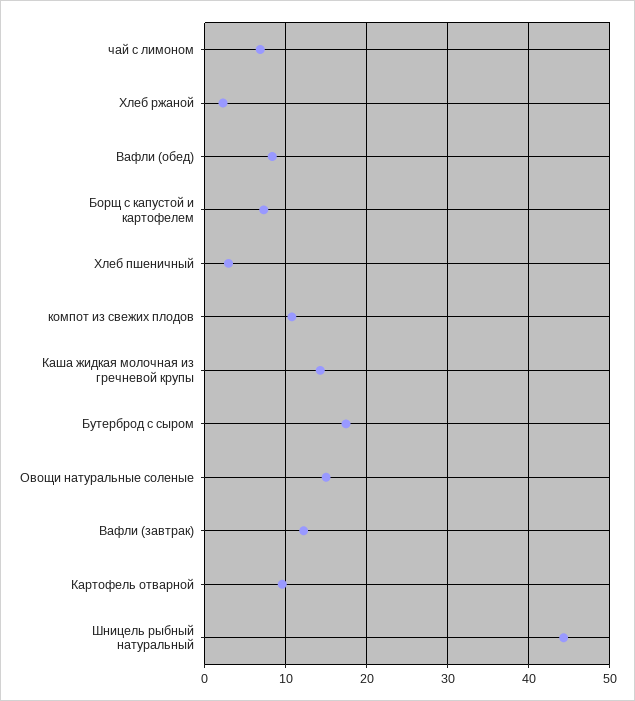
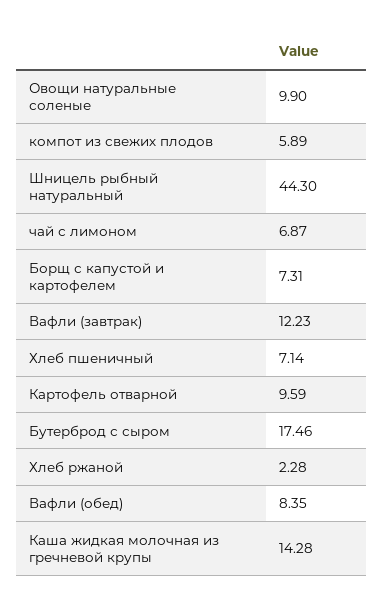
  {
    "чай с лимоном": 6.87,
    "Хлеб ржаной": 2.28,
    "Вафли (обед)": 8.35,
    "Борщ с капустой и картофелем": 7.31,
-   "Хлеб пшеничный": 3,
+   "Хлеб пшеничный": 7.14,
-   "компот из свежих плодов": 11,
+   "компот из свежих плодов": 5.89,
    "Каша жидкая молочная из гречневой крупы": 14.28,
    "Бутерброд с сыром": 17.46,
-   "Овощи натуральные соленые": 15,
+   "Овощи натуральные соленые": 9.9,
    "Вафли (завтрак)": 12.23,
    "Картофель отварной": 9.59,
    "Шницель рыбный натуральный": 44.3
  }

